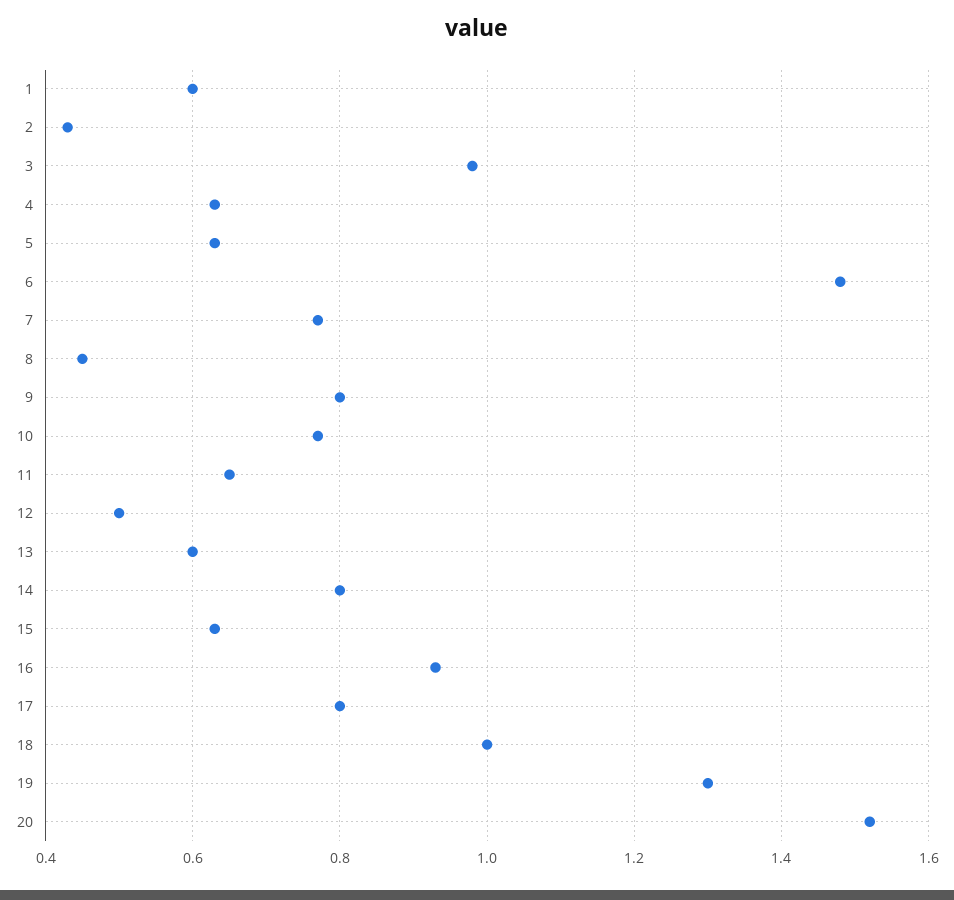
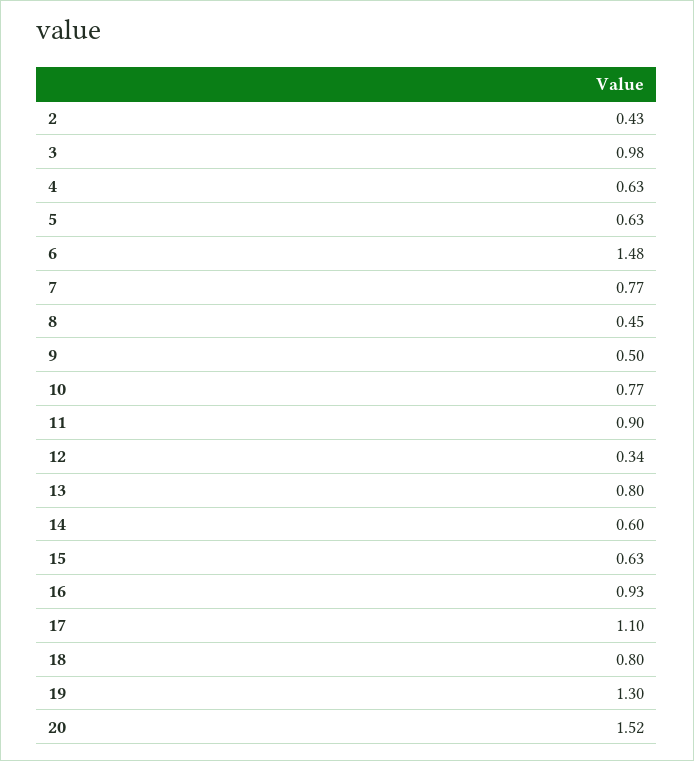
  {
-   "1": 0.6,
    "2": 0.43,
    "3": 0.98,
    "4": 0.63,
    "5": 0.63,
    "6": 1.48,
    "7": 0.77,
    "8": 0.45,
-   "9": 0.8,
+   "9": 0.5,
    "10": 0.77,
-   "11": 0.65,
+   "11": 0.9,
-   "12": 0.5,
+   "12": 0.34,
-   "13": 0.6,
+   "13": 0.8,
-   "14": 0.8,
+   "14": 0.6,
    "15": 0.63,
    "16": 0.93,
-   "17": 0.8,
+   "17": 1.1,
-   "18": 1,
+   "18": 0.8,
    "19": 1.3,
    "20": 1.52
  }

